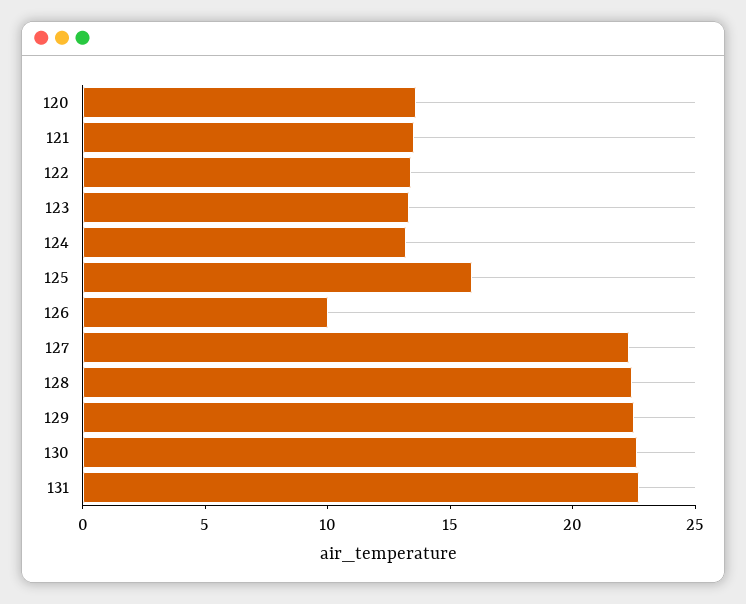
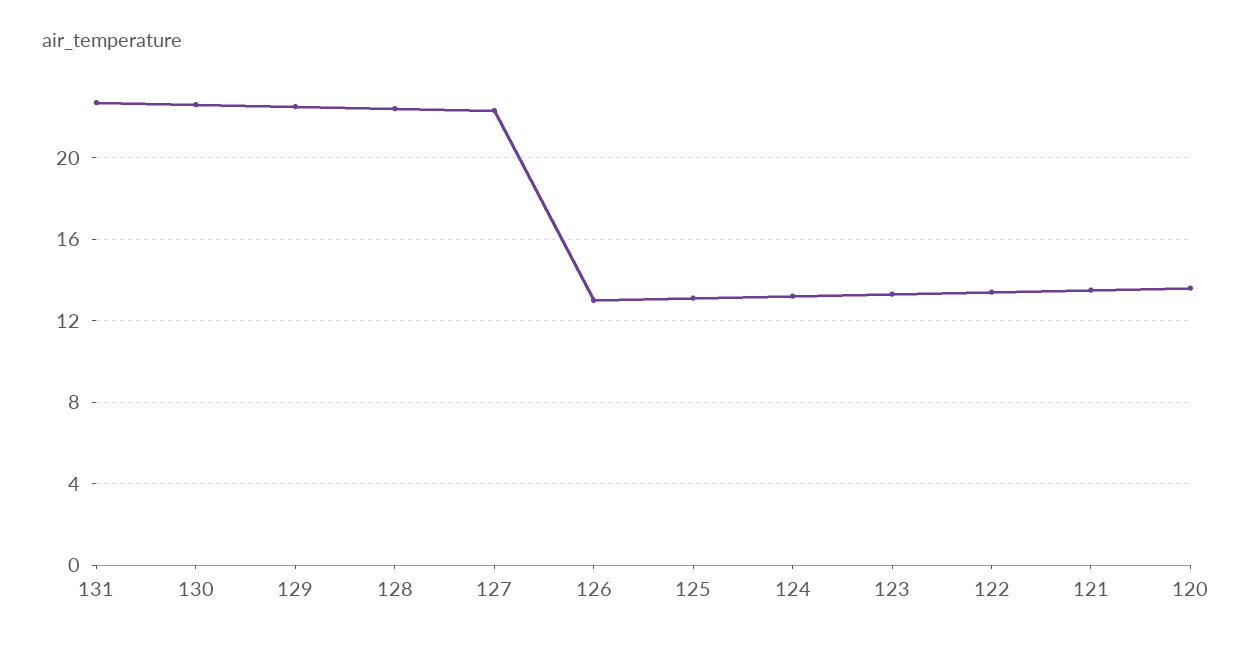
  {
    "120": 13.5,
    "121": 13.5,
    "122": 13.5,
    "123": 13.5,
    "124": 13,
-   "125": 16,
+   "125": 13,
-   "126": 10,
+   "126": 13,
    "127": 22.5,
    "128": 22.5,
    "129": 22.5,
    "130": 22.5,
    "131": 22.5
  }

